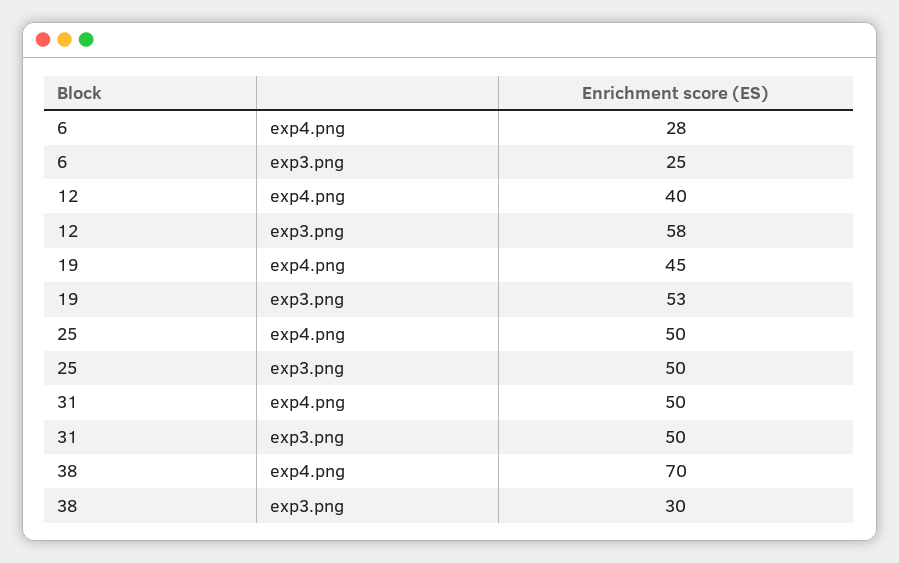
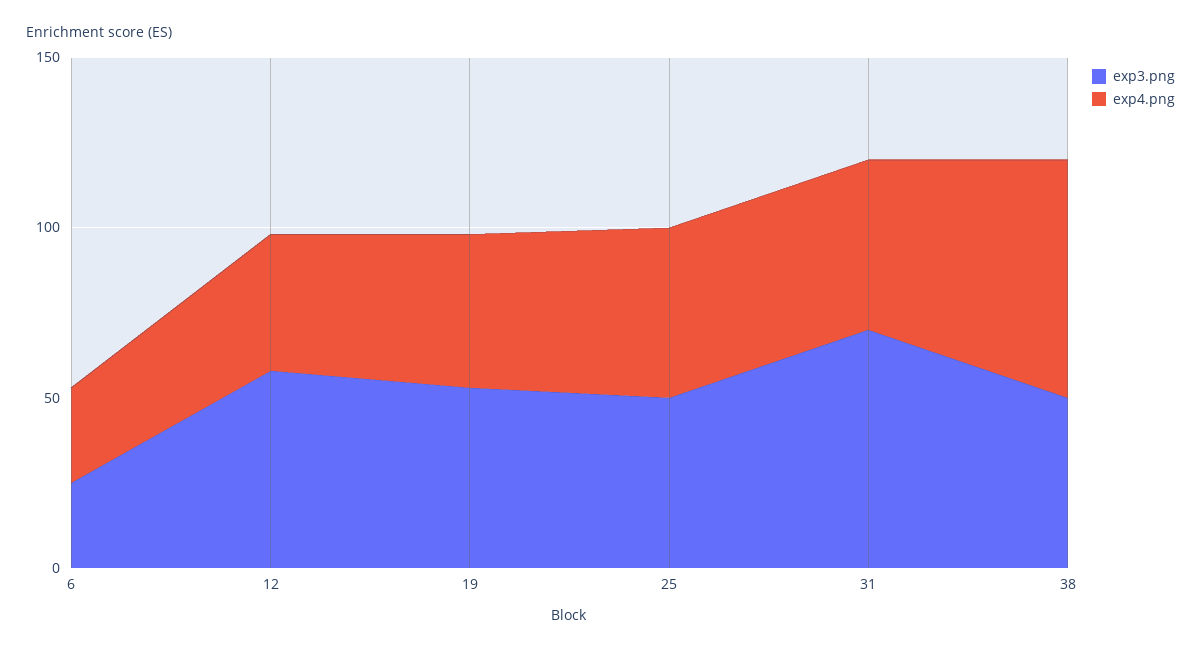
  {
    "exp4.png": {
      "6": 28,
      "12": 40,
      "19": 45,
      "25": 50,
      "31": 50,
      "38": 70
    },
    "exp3.png": {
      "6": 25,
      "12": 58,
      "19": 53,
      "25": 50,
-     "31": 50,
+     "31": 70,
-     "38": 30
+     "38": 50
    }
  }

